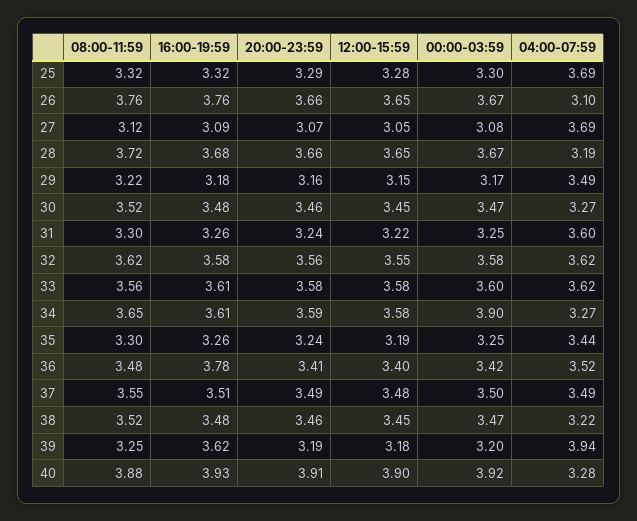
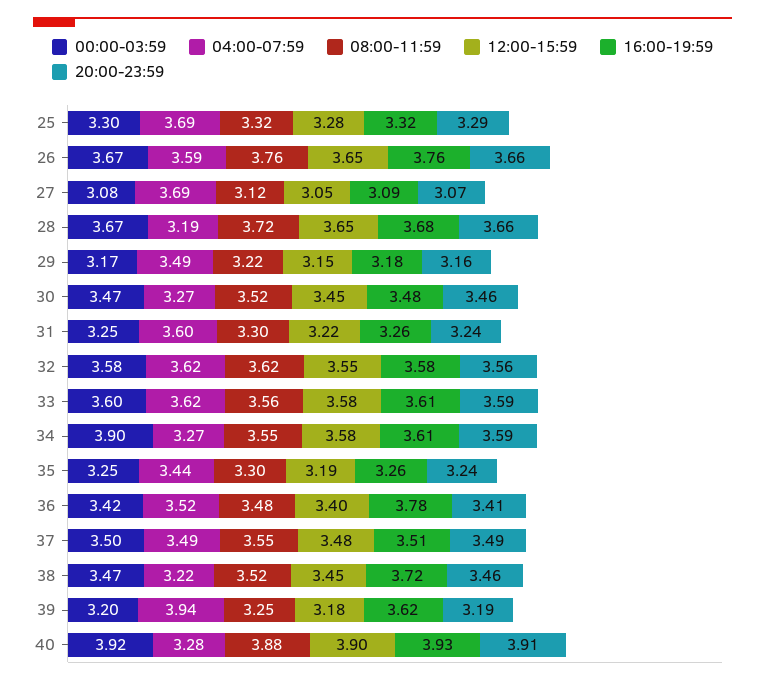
  {
    "08:00-11:59": {
      "25": 3.32,
      "26": 3.76,
      "27": 3.12,
      "28": 3.72,
      "29": 3.22,
      "30": 3.52,
      "31": 3.3,
      "32": 3.62,
      "33": 3.56,
-     "34": 3.65,
+     "34": 3.55,
      "35": 3.3,
      "36": 3.48,
      "37": 3.55,
      "38": 3.52,
      "39": 3.25,
      "40": 3.88
    },
    "16:00-19:59": {
      "25": 3.32,
      "26": 3.76,
      "27": 3.09,
      "28": 3.68,
      "29": 3.18,
      "30": 3.48,
      "31": 3.26,
      "32": 3.58,
      "33": 3.61,
      "34": 3.61,
      "35": 3.26,
      "36": 3.78,
      "37": 3.51,
-     "38": 3.48,
+     "38": 3.72,
      "39": 3.62,
      "40": 3.93
    },
    "20:00-23:59": {
      "25": 3.29,
      "26": 3.66,
      "27": 3.07,
      "28": 3.66,
      "29": 3.16,
      "30": 3.46,
      "31": 3.24,
      "32": 3.56,
-     "33": 3.58,
+     "33": 3.59,
      "34": 3.59,
      "35": 3.24,
      "36": 3.41,
      "37": 3.49,
      "38": 3.46,
      "39": 3.19,
      "40": 3.91
    },
    "12:00-15:59": {
      "25": 3.28,
      "26": 3.65,
      "27": 3.05,
      "28": 3.65,
      "29": 3.15,
      "30": 3.45,
      "31": 3.22,
      "32": 3.55,
      "33": 3.58,
      "34": 3.58,
      "35": 3.19,
      "36": 3.4,
      "37": 3.48,
      "38": 3.45,
      "39": 3.18,
      "40": 3.9
    },
    "00:00-03:59": {
      "25": 3.3,
      "26": 3.67,
      "27": 3.08,
      "28": 3.67,
      "29": 3.17,
      "30": 3.47,
      "31": 3.25,
      "32": 3.58,
      "33": 3.6,
      "34": 3.9,
      "35": 3.25,
      "36": 3.42,
      "37": 3.5,
      "38": 3.47,
      "39": 3.2,
      "40": 3.92
    },
    "04:00-07:59": {
      "25": 3.69,
-     "26": 3.1,
+     "26": 3.59,
      "27": 3.69,
      "28": 3.19,
      "29": 3.49,
      "30": 3.27,
      "31": 3.6,
      "32": 3.62,
      "33": 3.62,
      "34": 3.27,
      "35": 3.44,
      "36": 3.52,
      "37": 3.49,
      "38": 3.22,
      "39": 3.94,
      "40": 3.28
    }
  }

